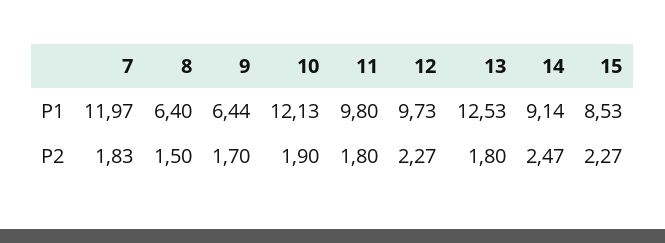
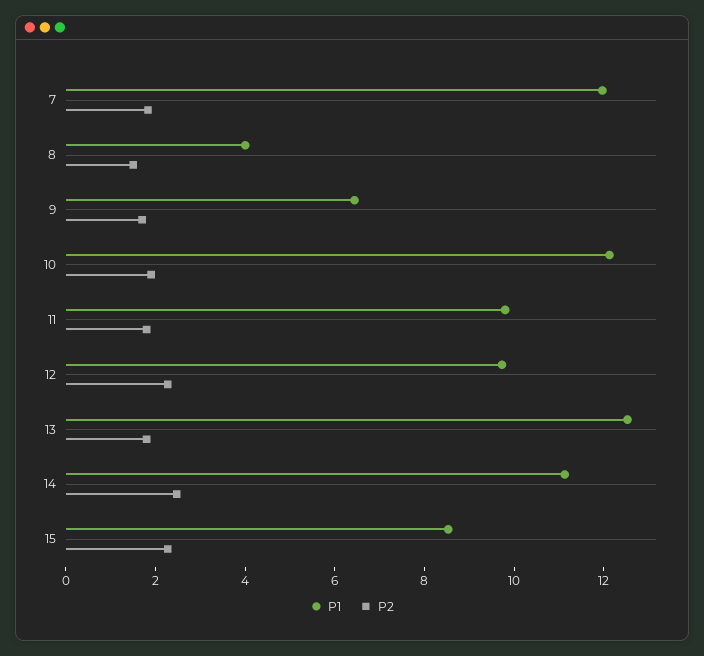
  {
    "P1": {
      "7": 11.97,
-     "8": 6.4,
+     "8": 4,
      "9": 6.44,
      "10": 12.13,
      "11": 9.8,
      "12": 9.73,
      "13": 12.53,
-     "14": 9.14,
+     "14": 11,
      "15": 8.53
    },
    "P2": {
      "7": 1.83,
      "8": 1.5,
      "9": 1.7,
      "10": 1.9,
      "11": 1.8,
      "12": 2.27,
      "13": 1.8,
      "14": 2.47,
      "15": 2.27
    }
  }

